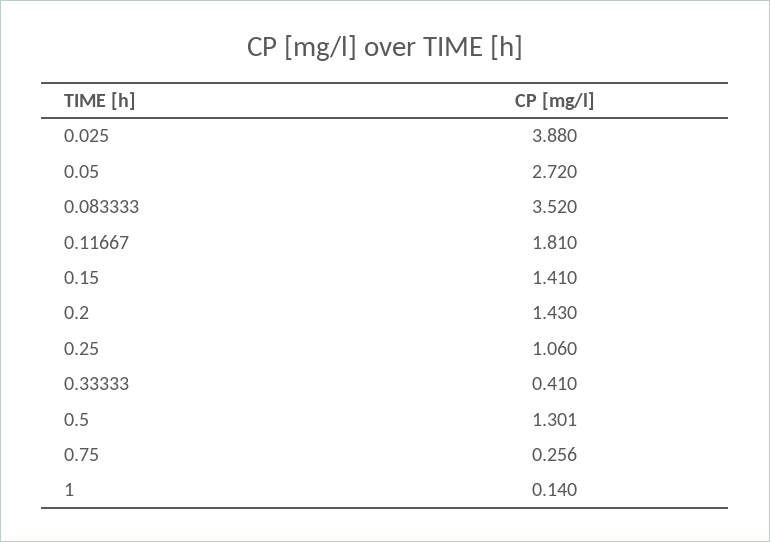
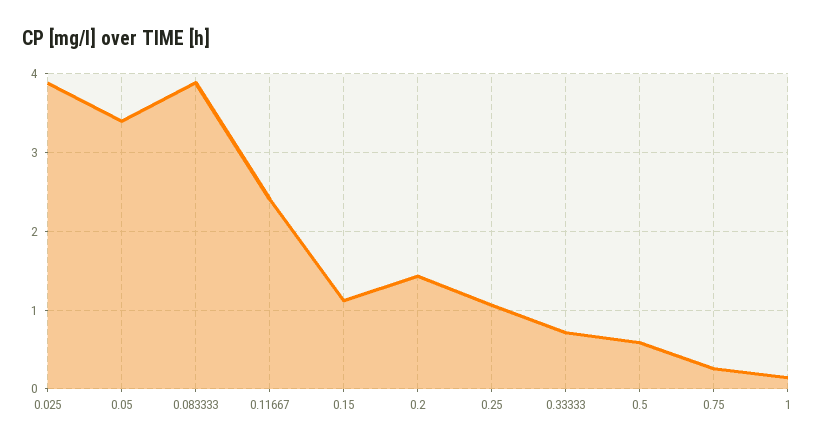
  {
    "0.025": 3.88,
-   "0.05": 2.72,
+   "0.05": 3.4,
-   "0.083333": 3.52,
+   "0.083333": 3.9,
-   "0.11667": 1.81,
+   "0.11667": 2.4,
-   "0.15": 1.41,
+   "0.15": 1.1,
    "0.2": 1.43,
    "0.25": 1.06,
-   "0.33333": 0.41,
+   "0.33333": 0.7,
-   "0.5": 1.301,
+   "0.5": 0.6,
    "0.75": 0.256,
    "1": 0.14
  }

